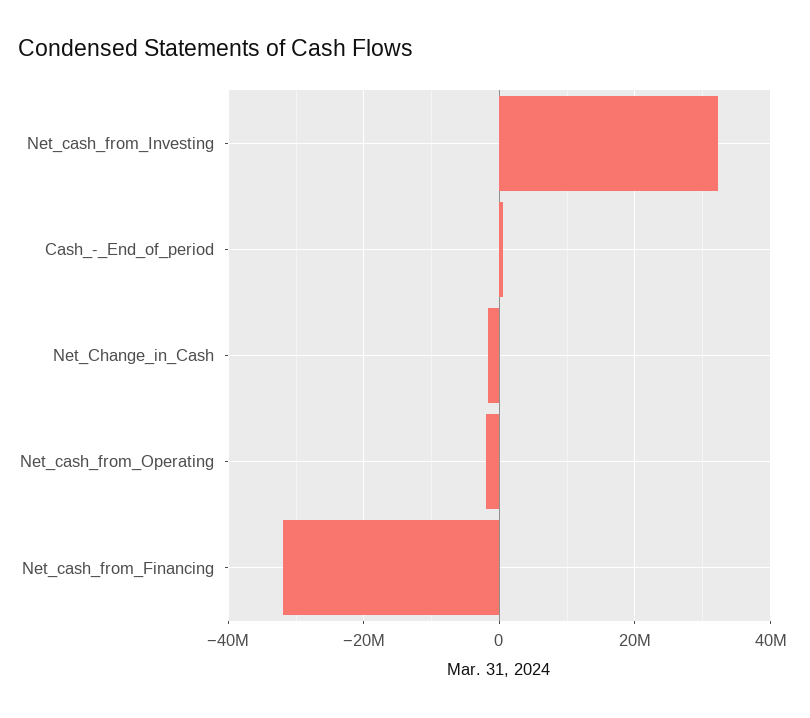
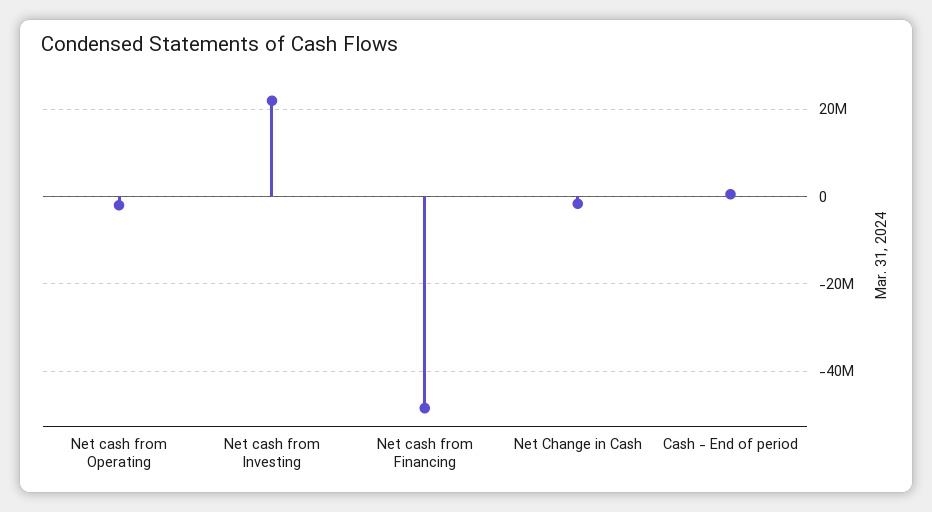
  {
-   "Net_cash_from_Investing": 32000000,
+   "Net_cash_from_Investing": 22000000,
    "Cash_-_End_of_period": 0,
    "Net_Change_in_Cash": -2000000,
    "Net_cash_from_Operating": -2000000,
-   "Net_cash_from_Financing": -32000000
+   "Net_cash_from_Financing": -48000000
  }

